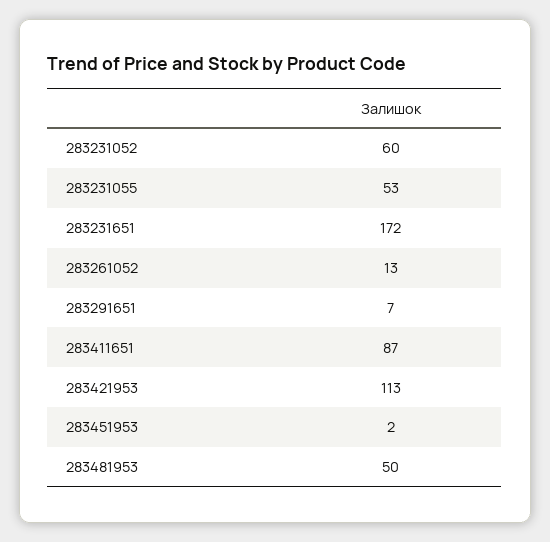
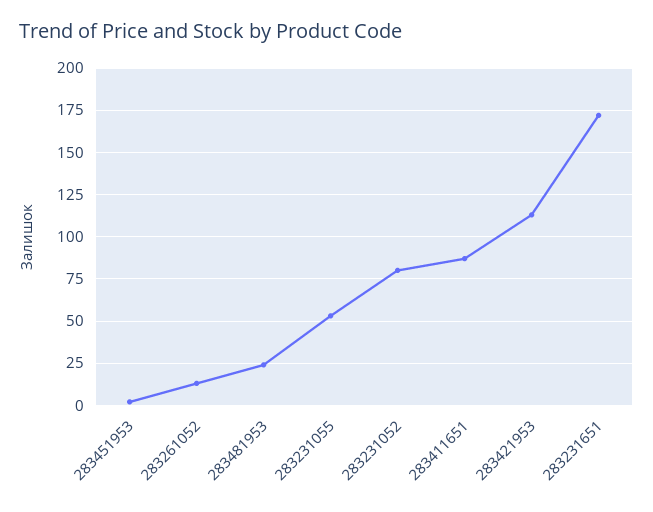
  {
-   "283231052": 60,
+   "283231052": 80,
    "283231055": 53,
    "283231651": 172,
    "283261052": 13,
-   "283291651": 7,
    "283411651": 87,
    "283421953": 113,
    "283451953": 2,
-   "283481953": 50
+   "283481953": 25
  }

